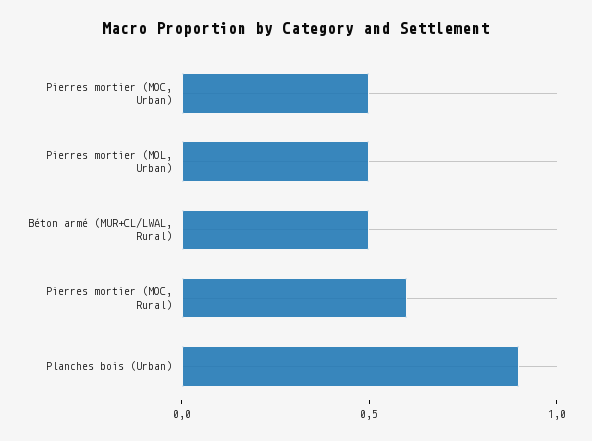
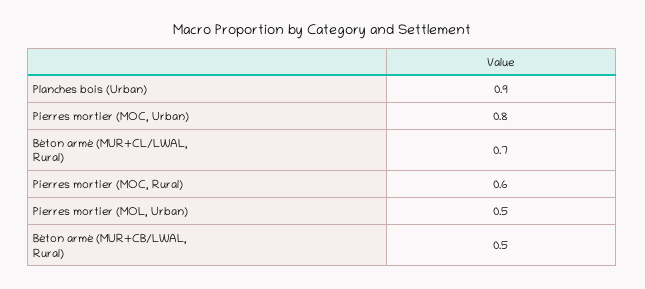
  {
-   "Pierres mortier (MOC, Urban)": 0.5,
+   "Pierres mortier (MOC, Urban)": 0.8,
    "Pierres mortier (MOL, Urban)": 0.5,
-   "Béton armé (MUR+CL/LWAL, Rural)": 0.5,
+   "Béton armé (MUR+CL/LWAL, Rural)": 0.7,
    "Pierres mortier (MOC, Rural)": 0.6,
-   "Planches bois (Urban)": 0.9
+   "Planches bois (Urban)": 0.9,
+   "Béton armé (MUR+CB/LWAL, Rural)": 0.5
  }

